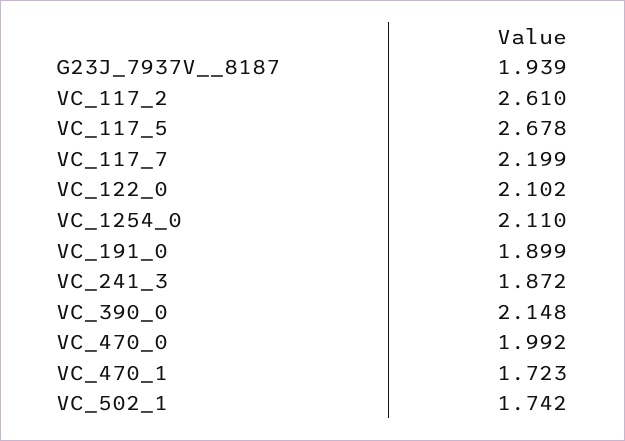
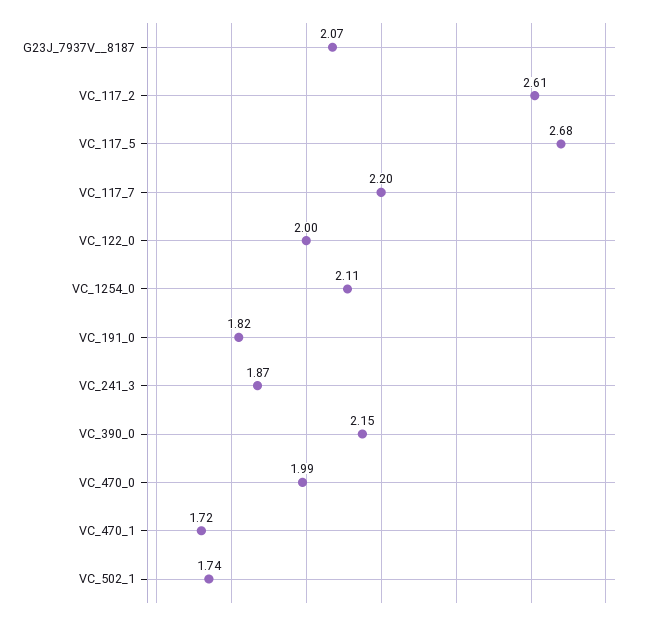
  {
-   "G23J_7937V__8187": 1.939,
+   "G23J_7937V__8187": 2.07,
    "VC_117_2": 2.61,
    "VC_117_5": 2.678,
    "VC_117_7": 2.199,
-   "VC_122_0": 2.102,
+   "VC_122_0": 2,
    "VC_1254_0": 2.11,
-   "VC_191_0": 1.899,
+   "VC_191_0": 1.82,
    "VC_241_3": 1.872,
    "VC_390_0": 2.148,
    "VC_470_0": 1.992,
    "VC_470_1": 1.723,
    "VC_502_1": 1.742
  }

